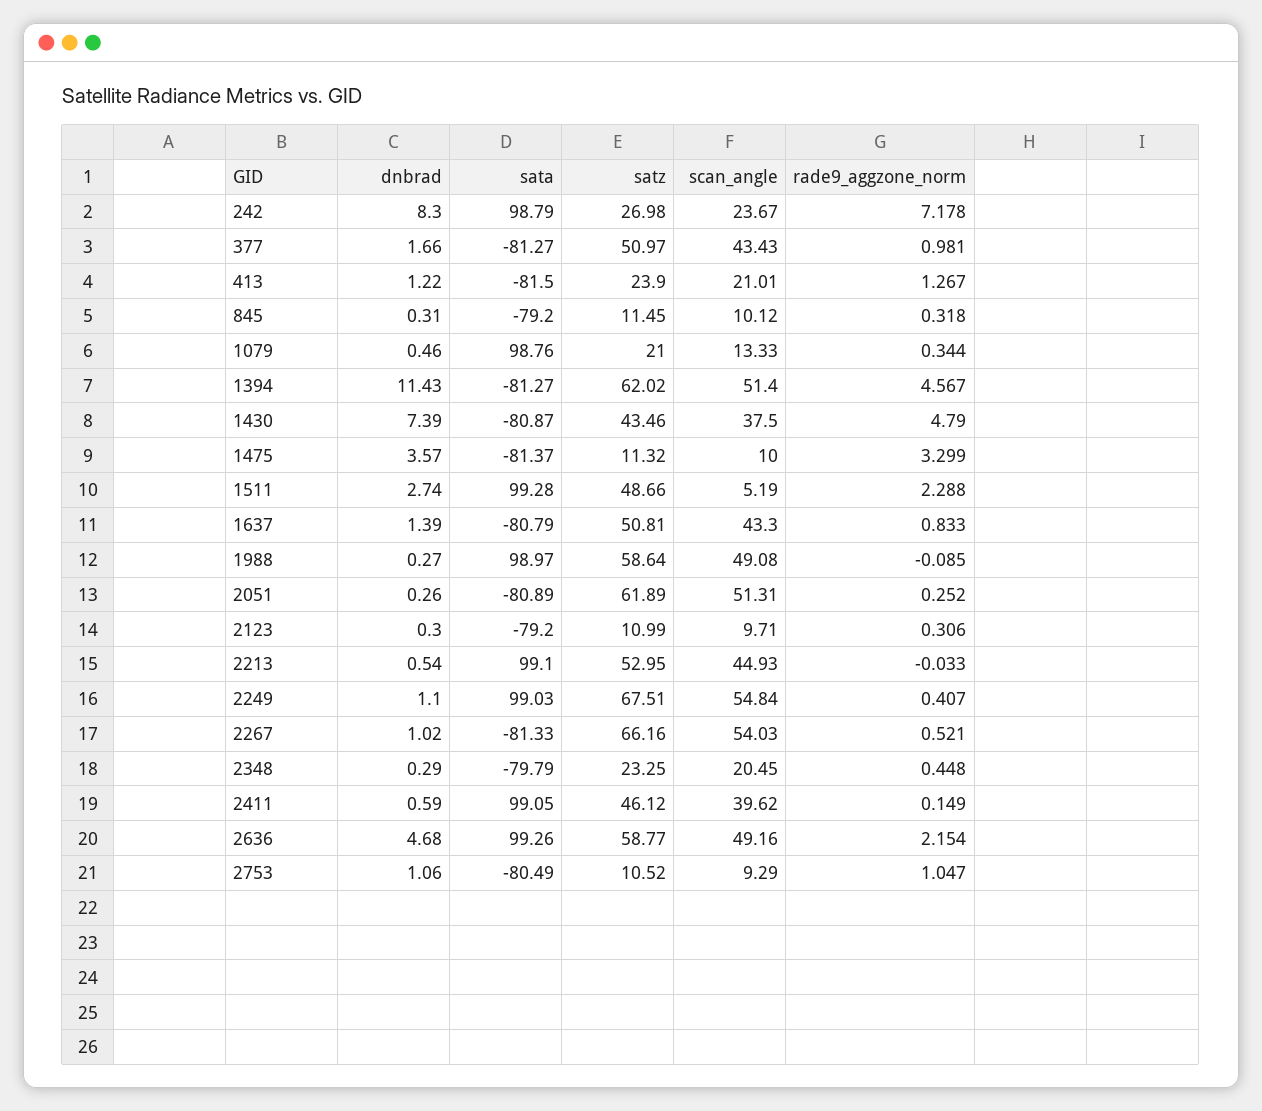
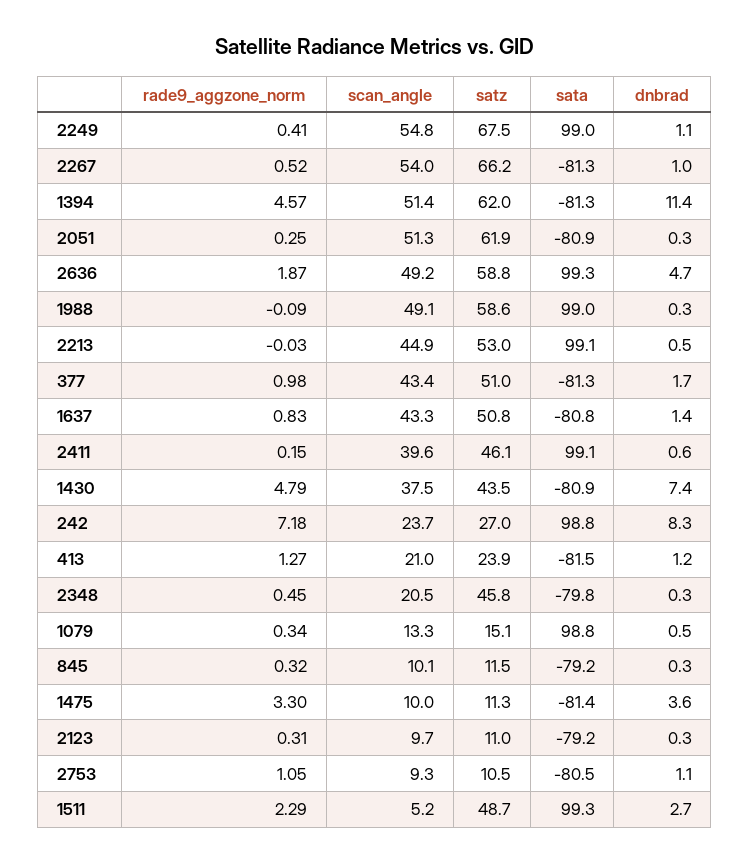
  {
    "dnbrad": {
      "242": 8.3,
      "377": 1.66,
      "413": 1.22,
      "845": 0.31,
      "1079": 0.46,
      "1394": 11.43,
      "1430": 7.39,
      "1475": 3.57,
      "1511": 2.74,
      "1637": 1.39,
      "1988": 0.27,
      "2051": 0.26,
      "2123": 0.3,
      "2213": 0.54,
      "2249": 1.1,
      "2267": 1.02,
      "2348": 0.29,
      "2411": 0.59,
      "2636": 4.68,
      "2753": 1.06
    },
    "sata": {
      "242": 98.79,
      "377": -81.27,
      "413": -81.5,
      "845": -79.2,
      "1079": 98.76,
      "1394": -81.27,
      "1430": -80.87,
      "1475": -81.37,
      "1511": 99.28,
      "1637": -80.79,
      "1988": 98.97,
      "2051": -80.89,
      "2123": -79.2,
      "2213": 99.1,
      "2249": 99.03,
      "2267": -81.33,
      "2348": -79.79,
      "2411": 99.05,
      "2636": 99.26,
      "2753": -80.49
    },
    "satz": {
      "242": 26.98,
      "377": 50.97,
      "413": 23.9,
      "845": 11.45,
-     "1079": 21,
+     "1079": 15.1,
      "1394": 62.02,
      "1430": 43.46,
      "1475": 11.32,
      "1511": 48.66,
      "1637": 50.81,
      "1988": 58.64,
      "2051": 61.89,
      "2123": 10.99,
      "2213": 52.95,
      "2249": 67.51,
      "2267": 66.16,
-     "2348": 23.25,
+     "2348": 45.8,
      "2411": 46.12,
      "2636": 58.77,
      "2753": 10.52
    },
    "scan_angle": {
      "242": 23.67,
      "377": 43.43,
      "413": 21.01,
      "845": 10.12,
      "1079": 13.33,
      "1394": 51.4,
      "1430": 37.5,
      "1475": 10,
      "1511": 5.19,
      "1637": 43.3,
      "1988": 49.08,
      "2051": 51.31,
      "2123": 9.71,
      "2213": 44.93,
      "2249": 54.84,
      "2267": 54.03,
      "2348": 20.45,
      "2411": 39.62,
      "2636": 49.16,
      "2753": 9.29
    },
    "rade9_aggzone_norm": {
      "242": 7.178,
      "377": 0.981,
      "413": 1.267,
      "845": 0.318,
      "1079": 0.344,
      "1394": 4.567,
      "1430": 4.79,
      "1475": 3.299,
      "1511": 2.288,
      "1637": 0.833,
      "1988": -0.085,
      "2051": 0.252,
      "2123": 0.306,
      "2213": -0.033,
      "2249": 0.407,
      "2267": 0.521,
      "2348": 0.448,
      "2411": 0.149,
-     "2636": 2.154,
+     "2636": 1.87,
      "2753": 1.047
    }
  }

